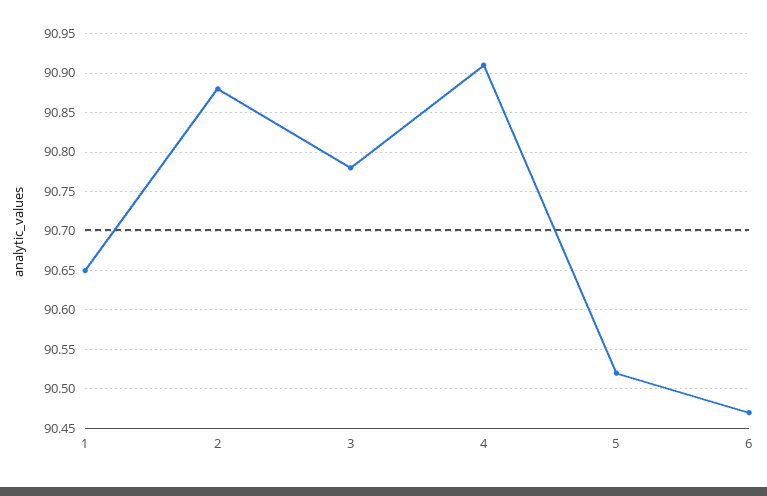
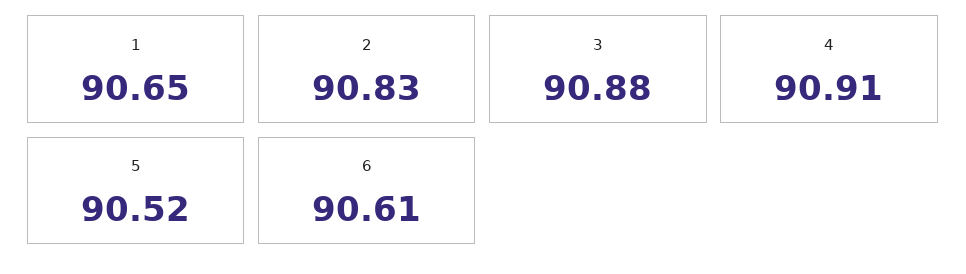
  {
    "1": 90.65,
-   "2": 90.88,
+   "2": 90.83,
-   "3": 90.78,
+   "3": 90.88,
    "4": 90.91,
    "5": 90.52,
-   "6": 90.47
+   "6": 90.61
  }

